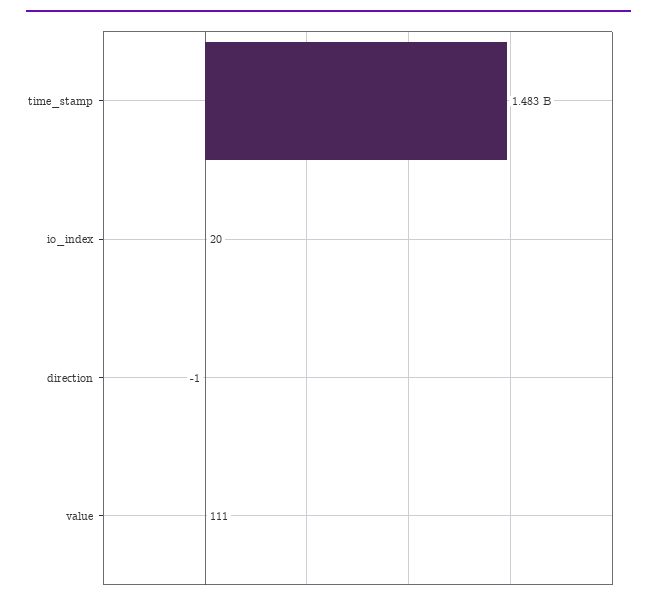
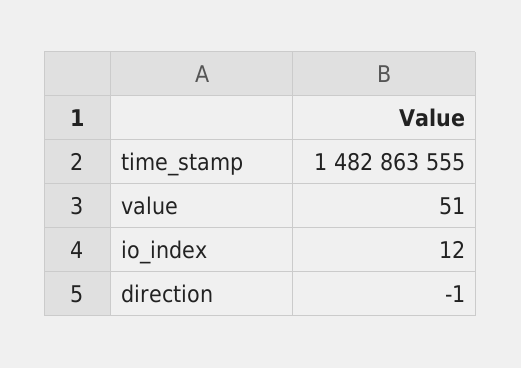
  {
    "time_stamp": 1482863555,
-   "io_index": 20,
+   "io_index": 12,
    "direction": -1,
-   "value": 111
+   "value": 51
  }

